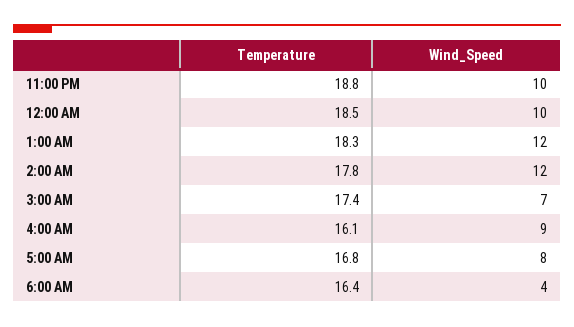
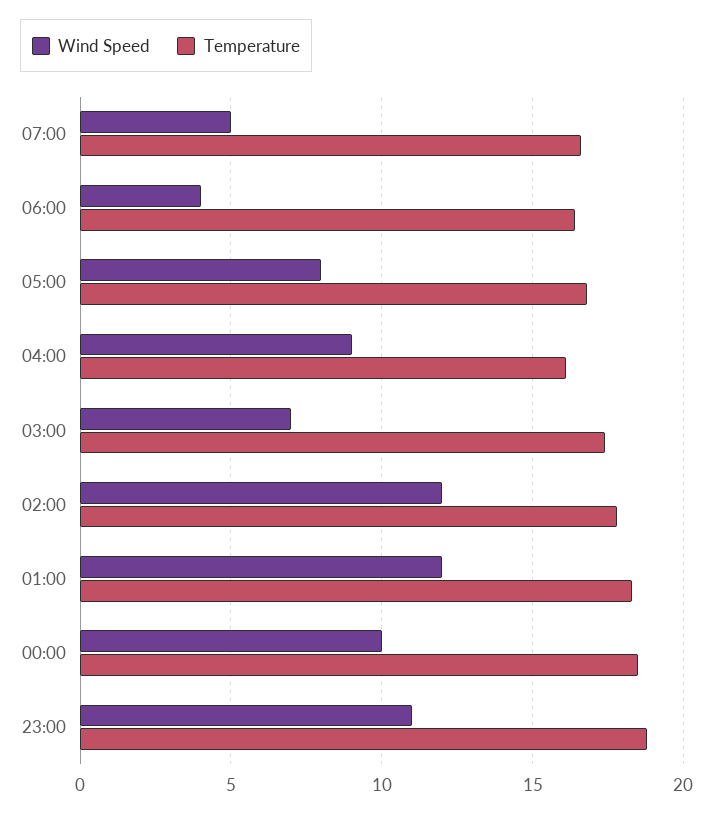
  {
    "Temperature": {
      "11:00 PM": 18.8,
      "12:00 AM": 18.5,
      "1:00 AM": 18.3,
      "2:00 AM": 17.8,
      "3:00 AM": 17.4,
      "4:00 AM": 16.1,
      "5:00 AM": 16.8,
-     "6:00 AM": 16.4
+     "6:00 AM": 16.4,
+     "07:00": 16.5
    },
    "Wind_Speed": {
-     "11:00 PM": 10,
+     "11:00 PM": 11,
      "12:00 AM": 10,
      "1:00 AM": 12,
      "2:00 AM": 12,
      "3:00 AM": 7,
      "4:00 AM": 9,
      "5:00 AM": 8,
-     "6:00 AM": 4
+     "6:00 AM": 4,
+     "07:00": 5
    }
  }

